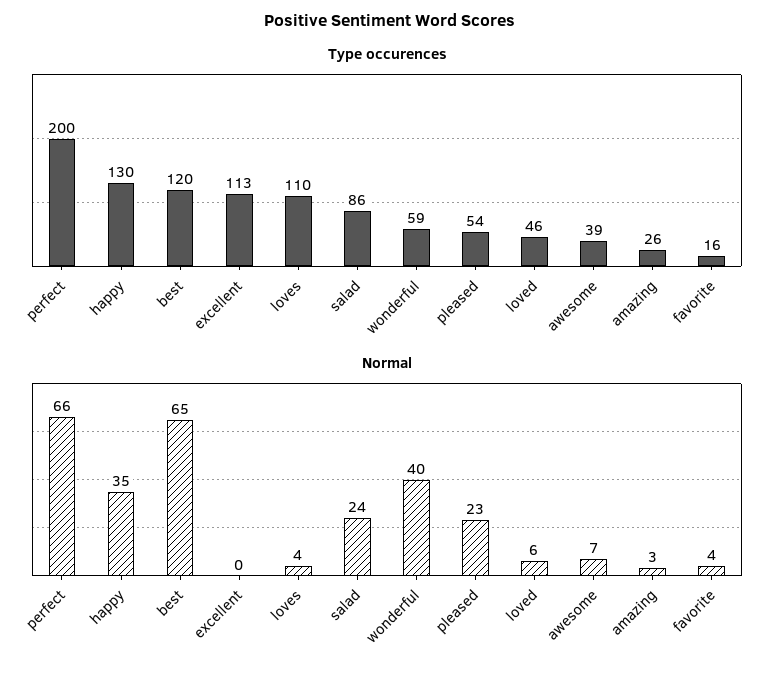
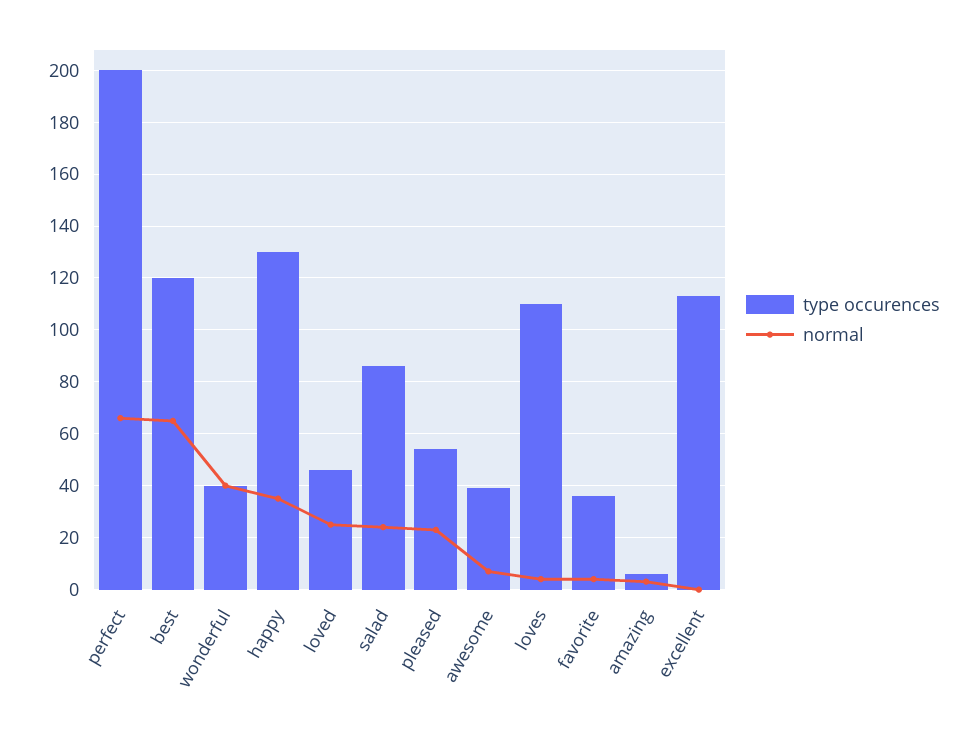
  {
    "Type occurences": {
      "perfect": 200,
      "happy": 130,
      "best": 120,
      "excellent": 113,
      "loves": 110,
      "salad": 86,
-     "wonderful": 59,
+     "wonderful": 40,
      "pleased": 54,
      "loved": 46,
      "awesome": 39,
-     "amazing": 26,
+     "amazing": 5,
-     "favorite": 16
+     "favorite": 35
    },
    "Normal": {
      "perfect": 66,
      "happy": 35,
      "best": 65,
      "excellent": 0,
      "loves": 4,
      "salad": 24,
      "wonderful": 40,
      "pleased": 23,
-     "loved": 6,
+     "loved": 25,
      "awesome": 7,
      "amazing": 3,
      "favorite": 4
    }
  }

